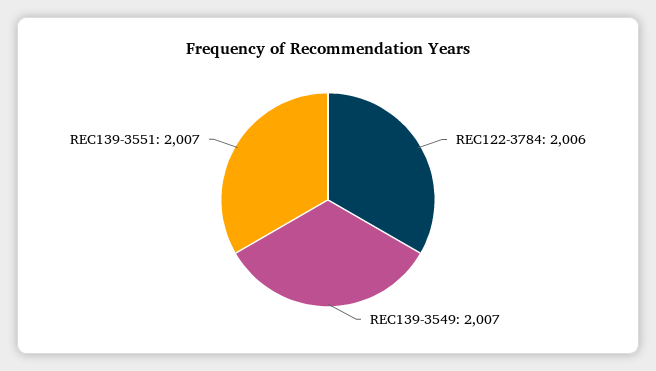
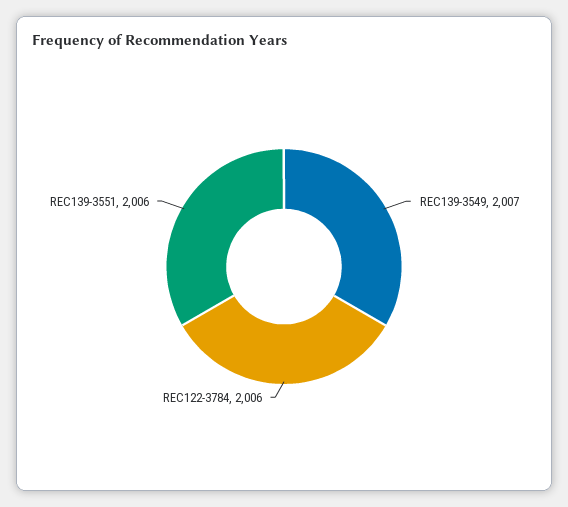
  {
    "REC122-3784": 2006,
    "REC139-3549": 2007,
-   "REC139-3551": 2007
+   "REC139-3551": 2006
  }

